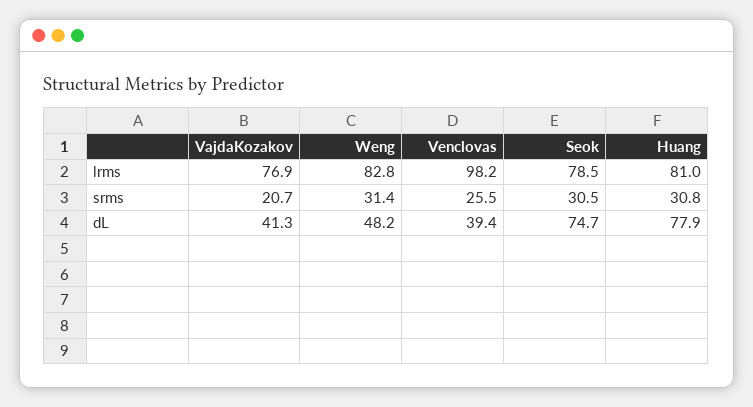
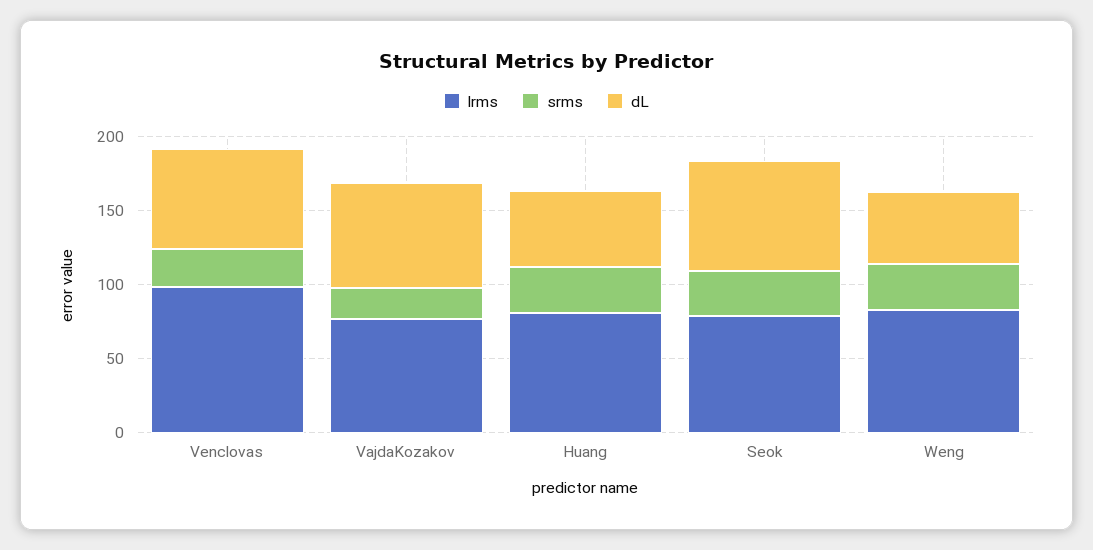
  {
    "lrms": {
      "VajdaKozakov": 76.9,
      "Weng": 82.8,
      "Venclovas": 98.2,
      "Seok": 78.5,
      "Huang": 81
    },
    "srms": {
      "VajdaKozakov": 20.7,
      "Weng": 31.4,
      "Venclovas": 25.5,
      "Seok": 30.5,
      "Huang": 30.8
    },
    "dL": {
-     "VajdaKozakov": 41.3,
+     "VajdaKozakov": 70,
      "Weng": 48.2,
-     "Venclovas": 39.4,
+     "Venclovas": 70,
      "Seok": 74.7,
-     "Huang": 77.9
+     "Huang": 50
    }
  }

